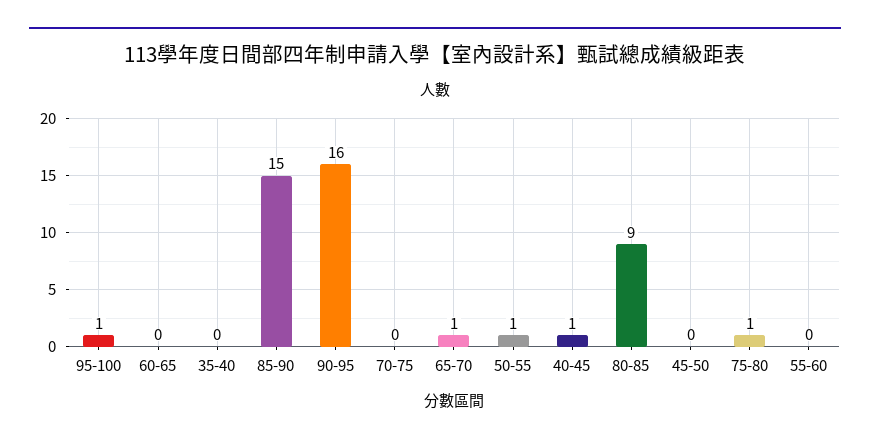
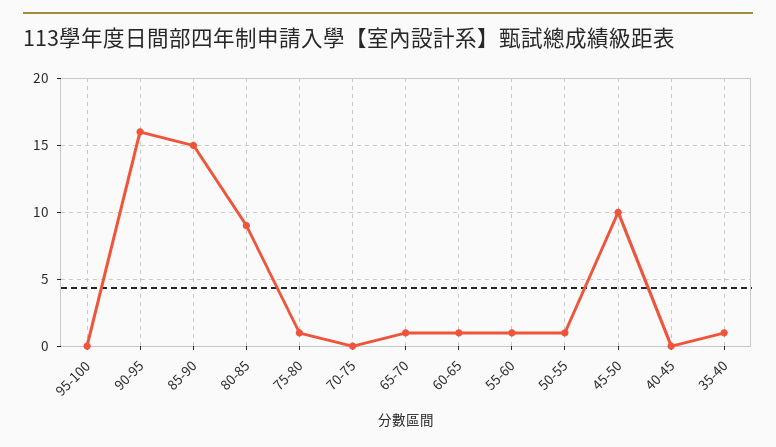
  {
-   "95-100": 1,
+   "95-100": 0,
-   "60-65": 0,
+   "60-65": 1,
-   "35-40": 0,
+   "35-40": 1,
    "85-90": 15,
    "90-95": 16,
    "70-75": 0,
    "65-70": 1,
    "50-55": 1,
-   "40-45": 1,
+   "40-45": 0,
    "80-85": 9,
-   "45-50": 0,
+   "45-50": 10,
    "75-80": 1,
-   "55-60": 0
+   "55-60": 1
  }

